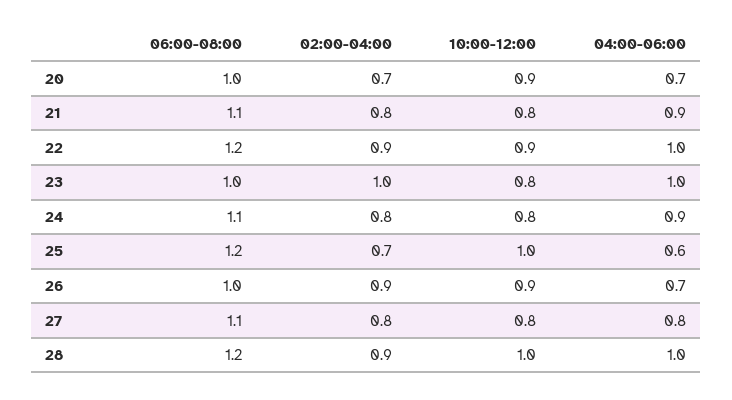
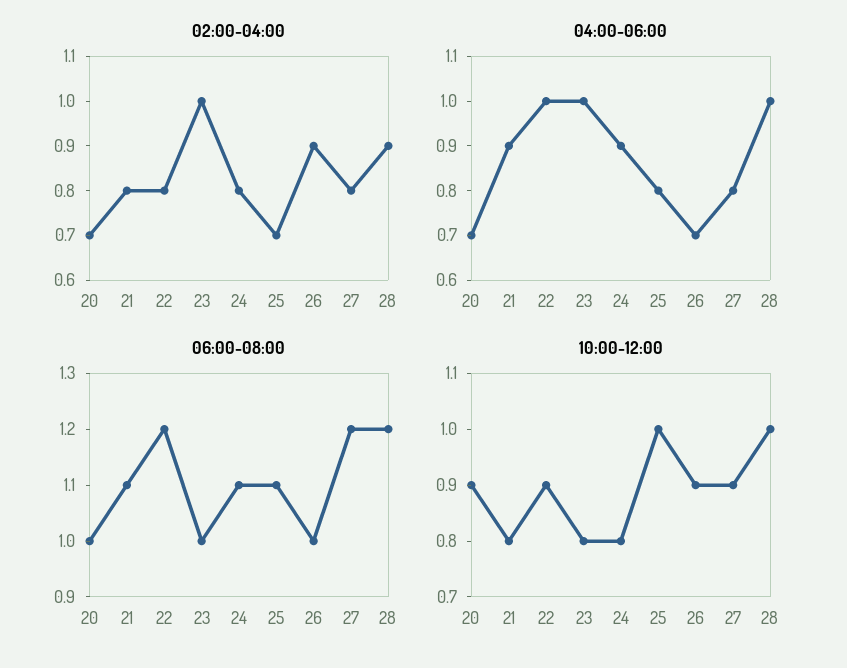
  {
    "06:00-08:00": {
      "20": 1,
      "21": 1.1,
      "22": 1.2,
      "23": 1,
      "24": 1.1,
-     "25": 1.2,
+     "25": 1.1,
      "26": 1,
-     "27": 1.1,
+     "27": 1.2,
      "28": 1.2
    },
    "02:00-04:00": {
      "20": 0.7,
      "21": 0.8,
-     "22": 0.9,
+     "22": 0.8,
      "23": 1,
      "24": 0.8,
      "25": 0.7,
      "26": 0.9,
      "27": 0.8,
      "28": 0.9
    },
    "10:00-12:00": {
      "20": 0.9,
      "21": 0.8,
      "22": 0.9,
      "23": 0.8,
      "24": 0.8,
      "25": 1,
      "26": 0.9,
-     "27": 0.8,
+     "27": 0.9,
      "28": 1
    },
    "04:00-06:00": {
      "20": 0.7,
      "21": 0.9,
      "22": 1,
      "23": 1,
      "24": 0.9,
-     "25": 0.6,
+     "25": 0.8,
      "26": 0.7,
      "27": 0.8,
      "28": 1
    }
  }

